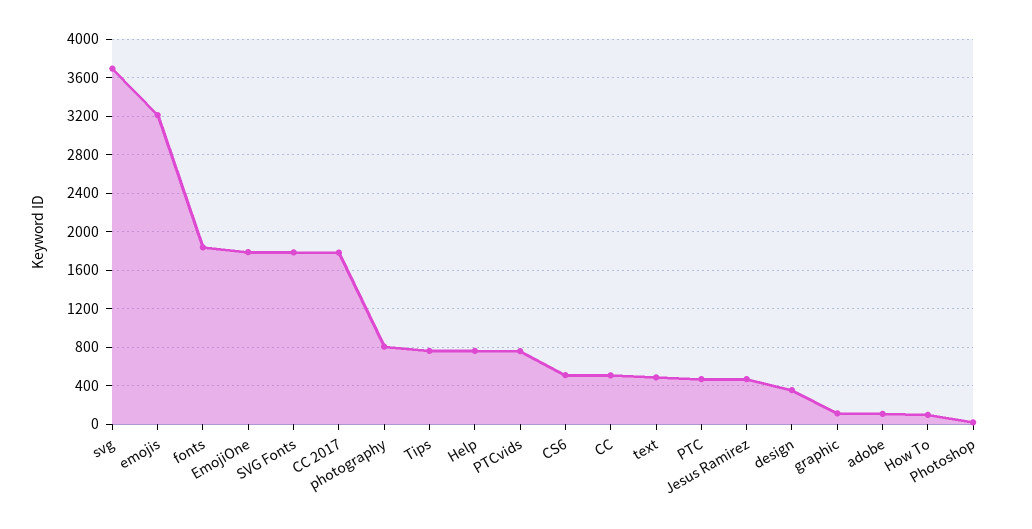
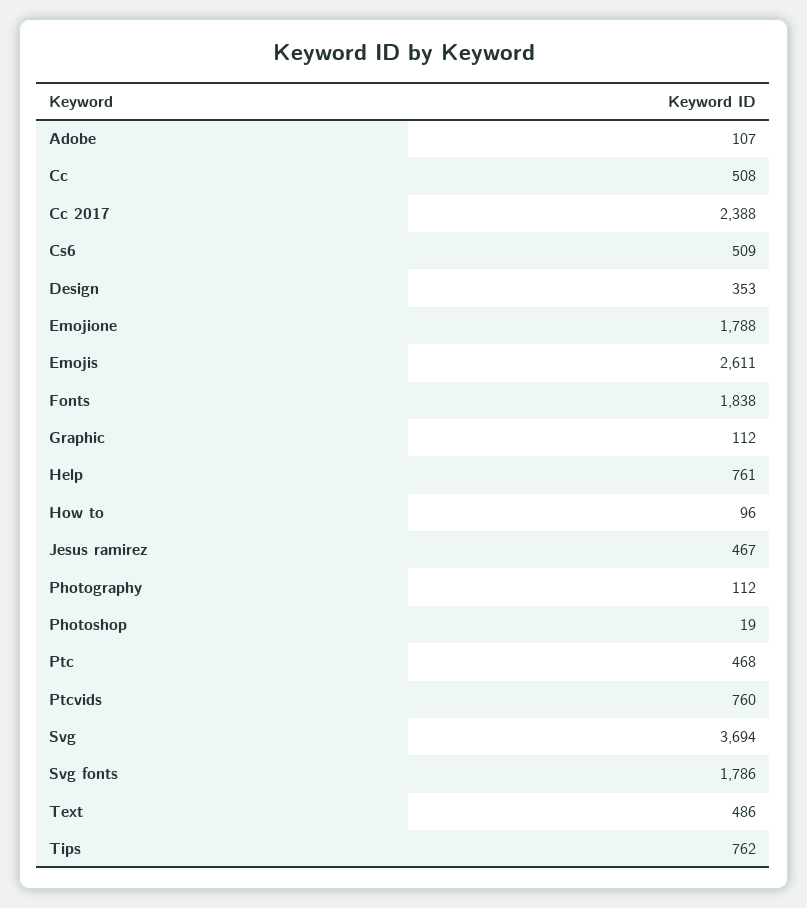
  {
    "svg": 3694,
-   "emojis": 3200,
+   "emojis": 2611,
    "fonts": 1838,
    "EmojiOne": 1788,
    "SVG Fonts": 1786,
-   "CC 2017": 1800,
+   "CC 2017": 2388,
-   "photography": 800,
+   "photography": 112,
    "Tips": 762,
    "Help": 761,
    "PTCvids": 760,
    "CS6": 509,
    "CC": 508,
    "text": 486,
    "PTC": 468,
    "Jesus Ramirez": 467,
    "design": 353,
    "graphic": 112,
    "adobe": 107,
    "How To": 96,
    "Photoshop": 19
  }

